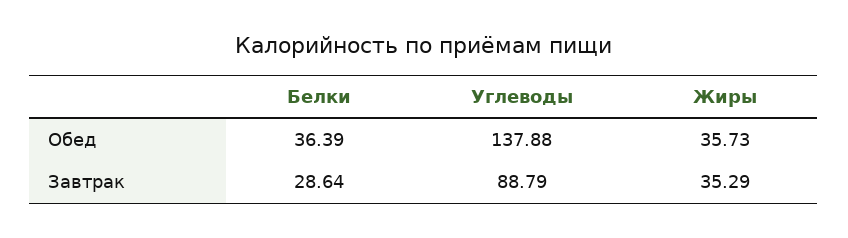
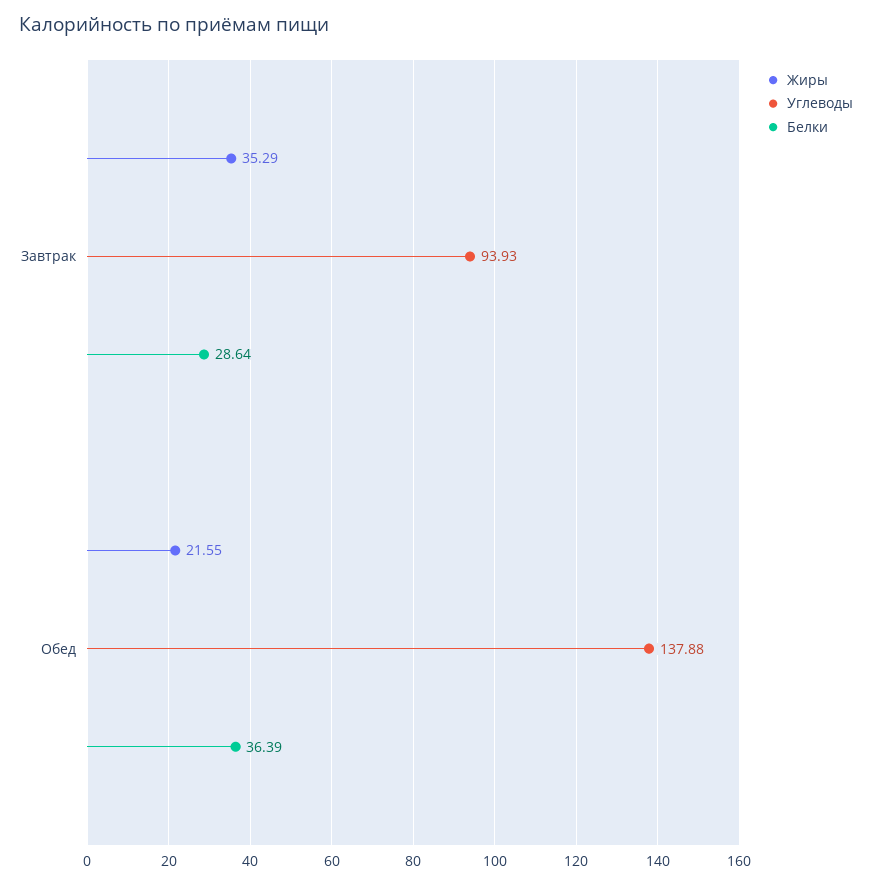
  {
    "Белки": {
      "Обед": 36.39,
      "Завтрак": 28.64
    },
    "Углеводы": {
      "Обед": 137.88,
-     "Завтрак": 88.79
+     "Завтрак": 93.93
    },
    "Жиры": {
-     "Обед": 35.73,
+     "Обед": 21.55,
      "Завтрак": 35.29
    }
  }

